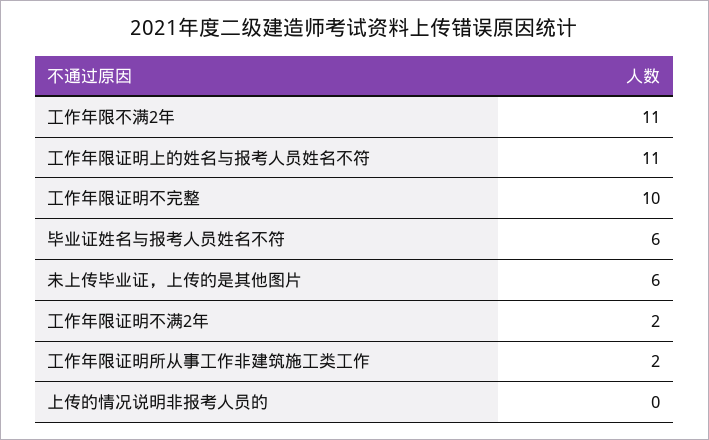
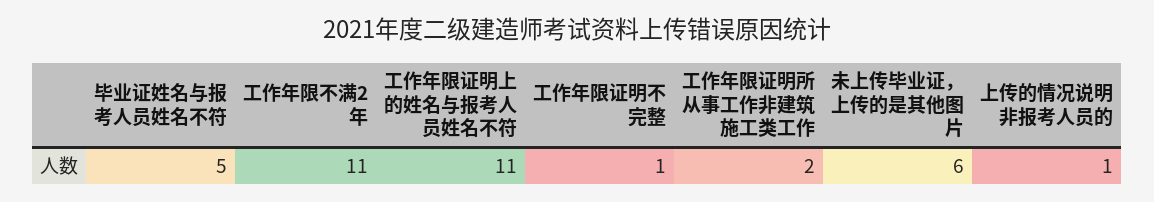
  {
    "工作年限不满2年": 11,
    "工作年限证明上的姓名与报考人员姓名不符": 11,
-   "工作年限证明不完整": 10,
+   "工作年限证明不完整": 1,
-   "毕业证姓名与报考人员姓名不符": 6,
+   "毕业证姓名与报考人员姓名不符": 5,
    "未上传毕业证，上传的是其他图片": 6,
-   "工作年限证明不满2年": 2,
    "工作年限证明所从事工作非建筑施工类工作": 2,
-   "上传的情况说明非报考人员的": 0
+   "上传的情况说明非报考人员的": 1
  }

